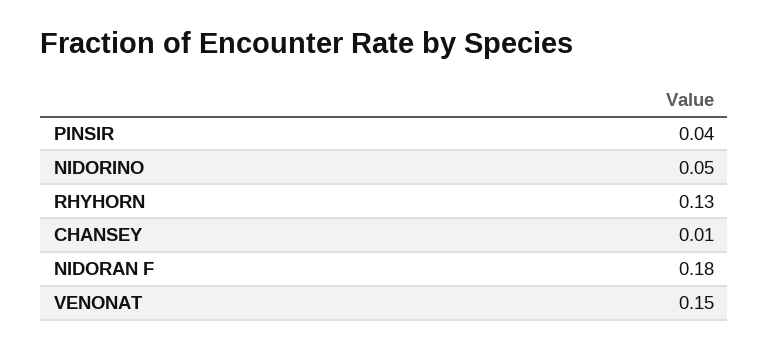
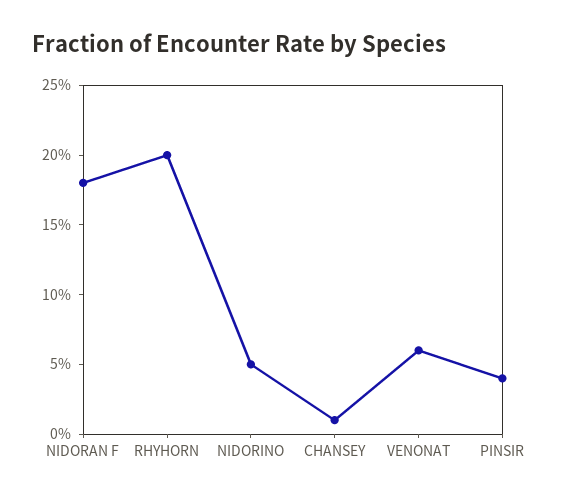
  {
    "PINSIR": 0.04,
    "NIDORINO": 0.05,
-   "RHYHORN": 0.13,
+   "RHYHORN": 0.2,
    "CHANSEY": 0.01,
    "NIDORAN F": 0.18,
-   "VENONAT": 0.15
+   "VENONAT": 0.06
  }

